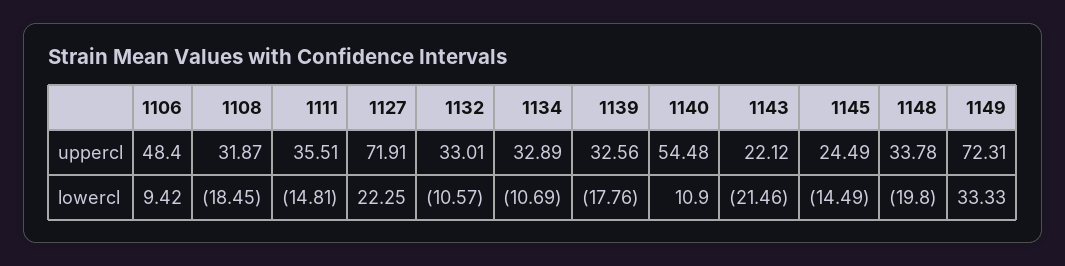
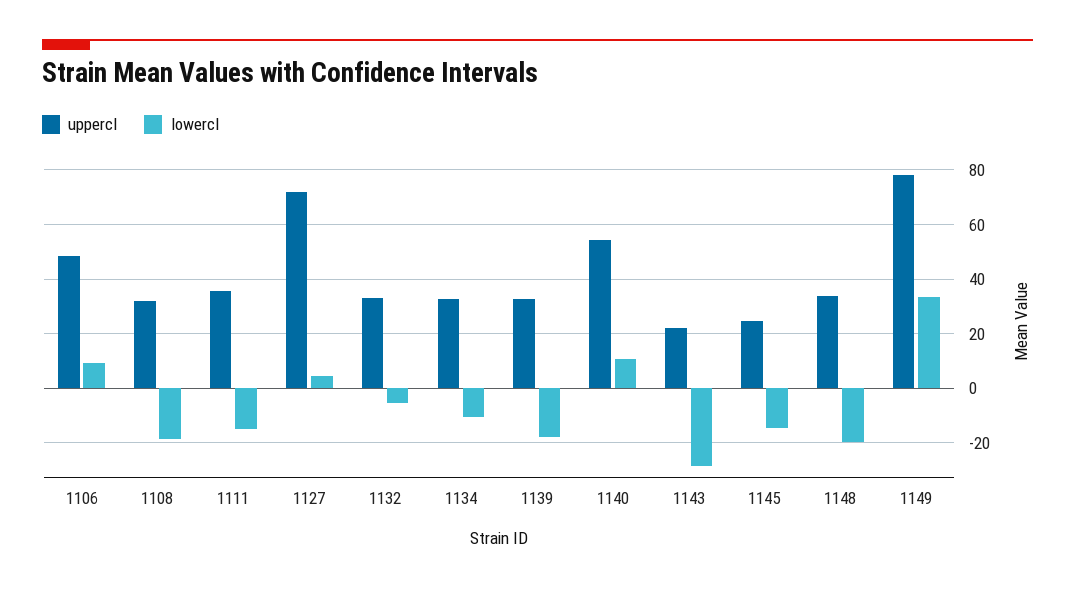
  {
    "uppercl": {
      "1106": 48.4,
      "1108": 31.87,
      "1111": 35.51,
      "1127": 71.91,
      "1132": 33.01,
      "1134": 32.89,
      "1139": 32.56,
      "1140": 54.48,
      "1143": 22.12,
      "1145": 24.49,
      "1148": 33.78,
-     "1149": 72.31
+     "1149": 77.5
    },
    "lowercl": {
      "1106": 9.42,
      "1108": -18.45,
      "1111": -14.81,
-     "1127": 22.25,
+     "1127": 5,
-     "1132": -10.57,
+     "1132": -5,
      "1134": -10.69,
      "1139": -17.76,
      "1140": 10.9,
-     "1143": -21.46,
+     "1143": -27.5,
      "1145": -14.49,
      "1148": -19.8,
      "1149": 33.33
    }
  }

